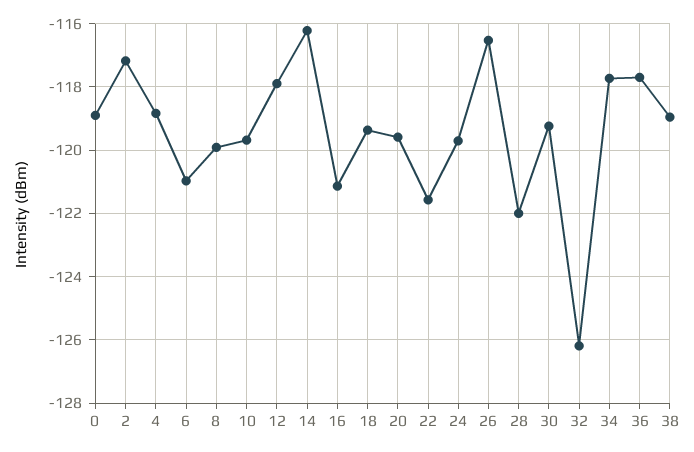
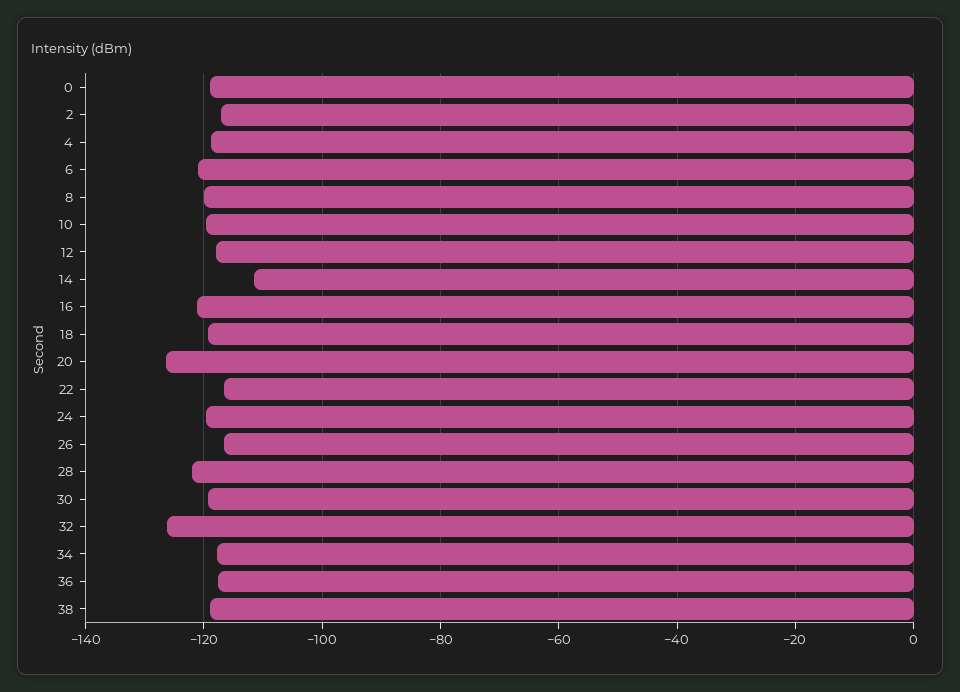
  {
    "0": -119,
    "2": -117.2,
    "4": -118.8,
    "6": -121,
    "8": -120,
    "10": -119.6,
    "12": -118,
-   "14": -116.2,
+   "14": -112,
    "16": -121.2,
    "18": -119.4,
-   "20": -119.6,
+   "20": -126,
-   "22": -121.6,
+   "22": -116,
    "24": -119.8,
    "26": -116.6,
    "28": -122,
    "30": -119.2,
    "32": -126.2,
    "34": -117.8,
    "36": -117.8,
    "38": -119
  }

